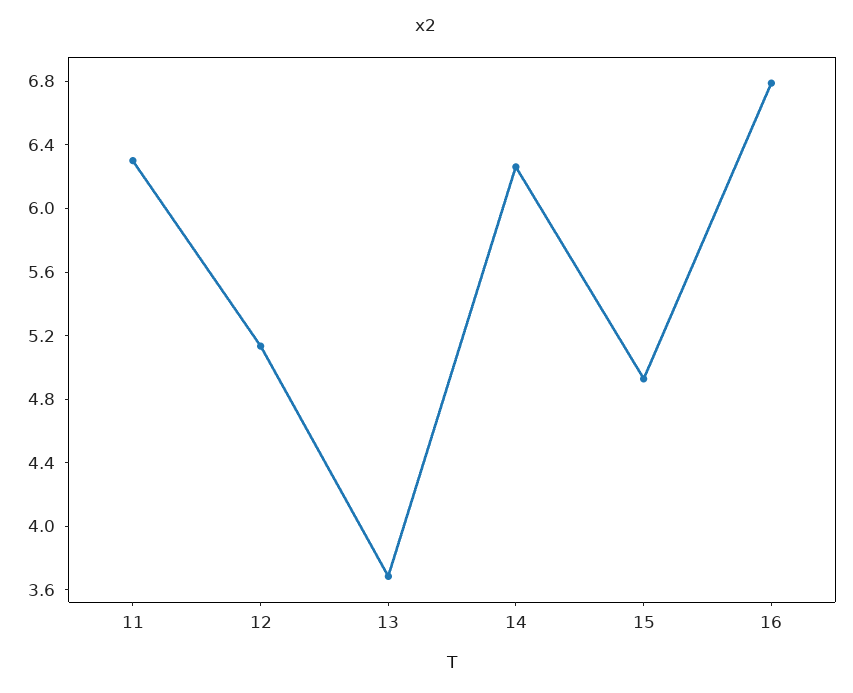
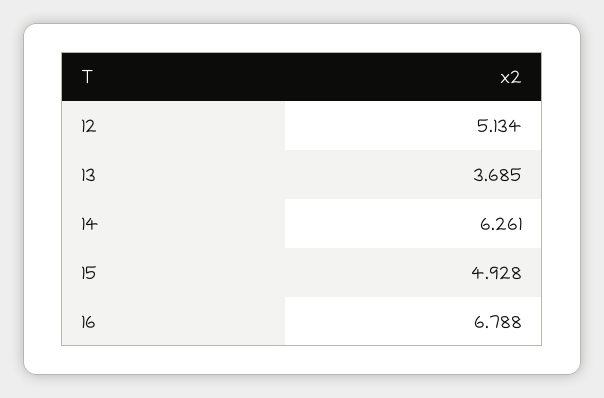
  {
-   "11": 6.3,
    "12": 5.134,
    "13": 3.685,
    "14": 6.261,
    "15": 4.928,
    "16": 6.788
  }

